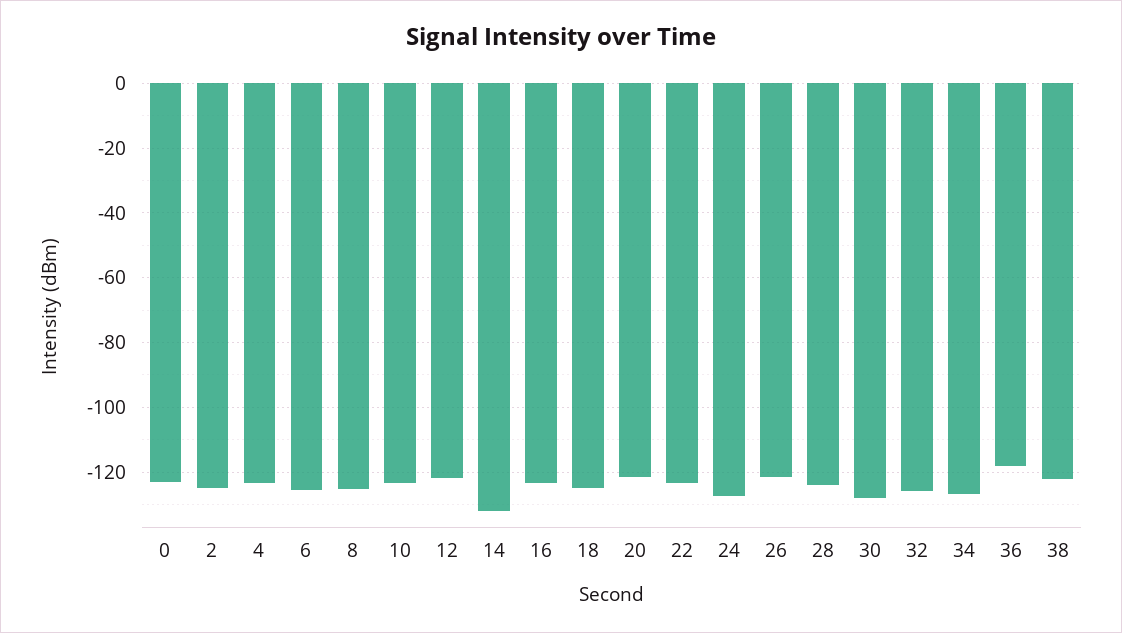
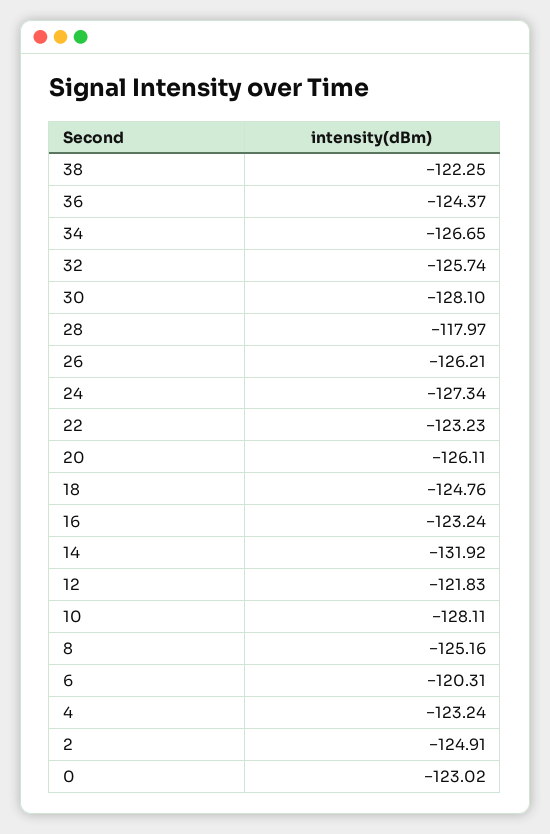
  {
    "0": -123.02,
    "2": -124.91,
    "4": -123.24,
-   "6": -126,
+   "6": -120.31,
    "8": -125.16,
-   "10": -124,
+   "10": -128.11,
    "12": -121.83,
    "14": -131.92,
    "16": -123.24,
    "18": -124.76,
-   "20": -122,
+   "20": -126.11,
    "22": -123.23,
    "24": -127.34,
-   "26": -122,
+   "26": -126.21,
-   "28": -124,
+   "28": -117.97,
    "30": -128.1,
    "32": -125.74,
    "34": -126.65,
-   "36": -118,
+   "36": -124.37,
    "38": -122.25
  }

